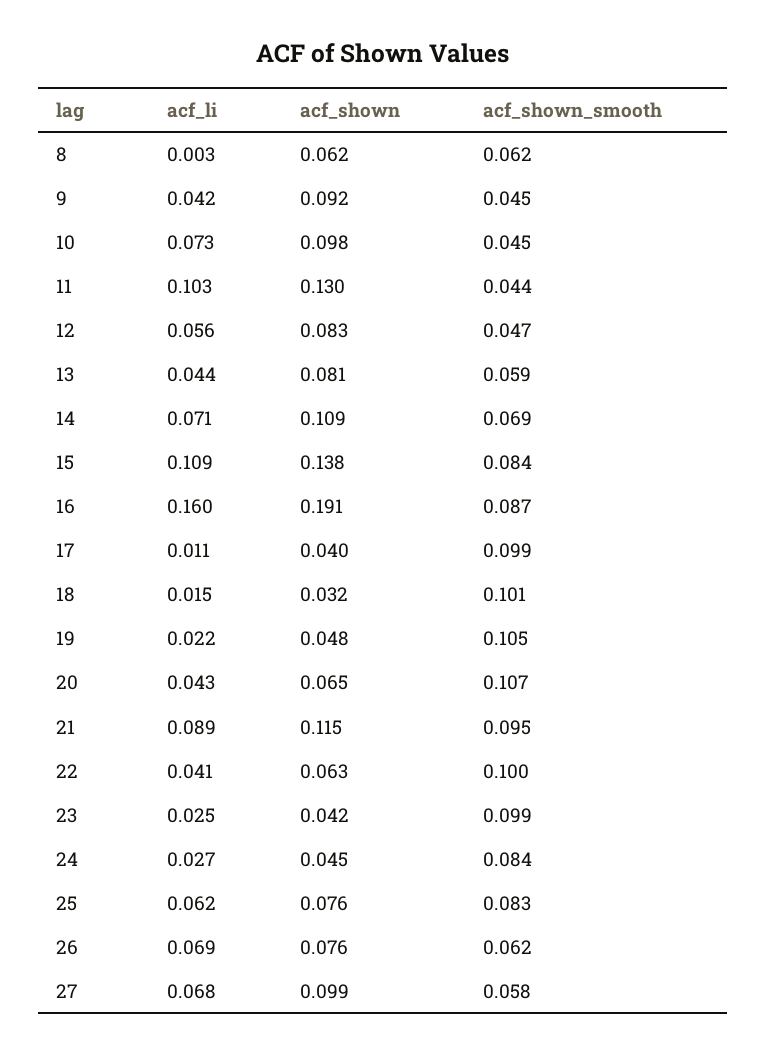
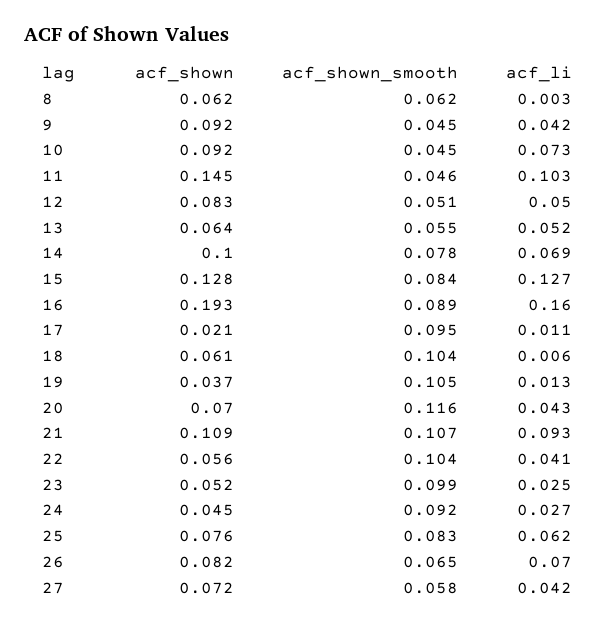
  {
    "acf_li": {
      "8": 0.003,
      "9": 0.042,
      "10": 0.073,
      "11": 0.103,
-     "12": 0.056,
+     "12": 0.05,
-     "13": 0.044,
+     "13": 0.052,
-     "14": 0.071,
+     "14": 0.069,
-     "15": 0.109,
+     "15": 0.127,
      "16": 0.16,
      "17": 0.011,
-     "18": 0.015,
+     "18": 0.006,
-     "19": 0.022,
+     "19": 0.013,
      "20": 0.043,
-     "21": 0.089,
+     "21": 0.093,
      "22": 0.041,
      "23": 0.025,
      "24": 0.027,
      "25": 0.062,
-     "26": 0.069,
+     "26": 0.07,
-     "27": 0.068
+     "27": 0.042
    },
    "acf_shown": {
      "8": 0.062,
      "9": 0.092,
-     "10": 0.098,
+     "10": 0.092,
-     "11": 0.13,
+     "11": 0.145,
      "12": 0.083,
-     "13": 0.081,
+     "13": 0.064,
-     "14": 0.109,
+     "14": 0.1,
-     "15": 0.138,
+     "15": 0.128,
-     "16": 0.191,
+     "16": 0.193,
-     "17": 0.04,
+     "17": 0.021,
-     "18": 0.032,
+     "18": 0.061,
-     "19": 0.048,
+     "19": 0.037,
-     "20": 0.065,
+     "20": 0.07,
-     "21": 0.115,
+     "21": 0.109,
-     "22": 0.063,
+     "22": 0.056,
-     "23": 0.042,
+     "23": 0.052,
      "24": 0.045,
      "25": 0.076,
-     "26": 0.076,
+     "26": 0.082,
-     "27": 0.099
+     "27": 0.072
    },
    "acf_shown_smooth": {
      "8": 0.062,
      "9": 0.045,
      "10": 0.045,
-     "11": 0.044,
+     "11": 0.046,
-     "12": 0.047,
+     "12": 0.051,
-     "13": 0.059,
+     "13": 0.055,
-     "14": 0.069,
+     "14": 0.078,
      "15": 0.084,
-     "16": 0.087,
+     "16": 0.089,
-     "17": 0.099,
+     "17": 0.095,
-     "18": 0.101,
+     "18": 0.104,
      "19": 0.105,
-     "20": 0.107,
+     "20": 0.116,
-     "21": 0.095,
+     "21": 0.107,
-     "22": 0.1,
+     "22": 0.104,
      "23": 0.099,
-     "24": 0.084,
+     "24": 0.092,
      "25": 0.083,
-     "26": 0.062,
+     "26": 0.065,
      "27": 0.058
    }
  }

